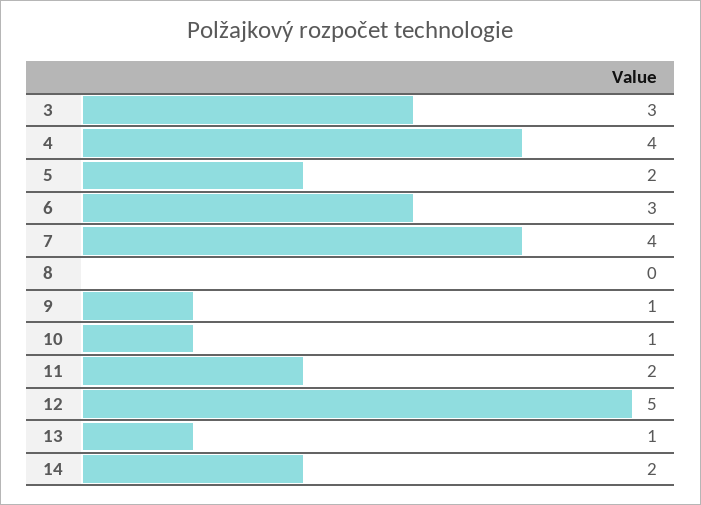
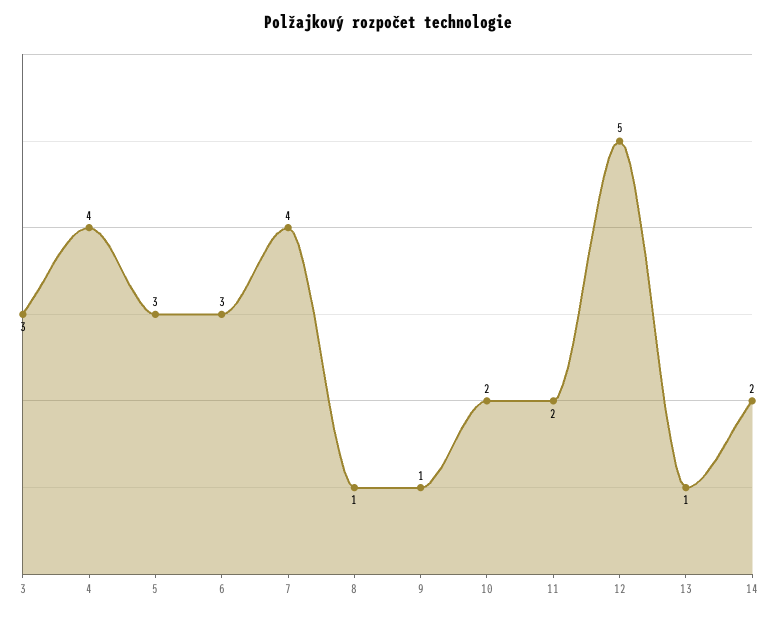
  {
    "3": 3,
    "4": 4,
-   "5": 2,
+   "5": 3,
    "6": 3,
    "7": 4,
-   "8": 0,
+   "8": 1,
    "9": 1,
-   "10": 1,
+   "10": 2,
    "11": 2,
    "12": 5,
    "13": 1,
    "14": 2
  }

